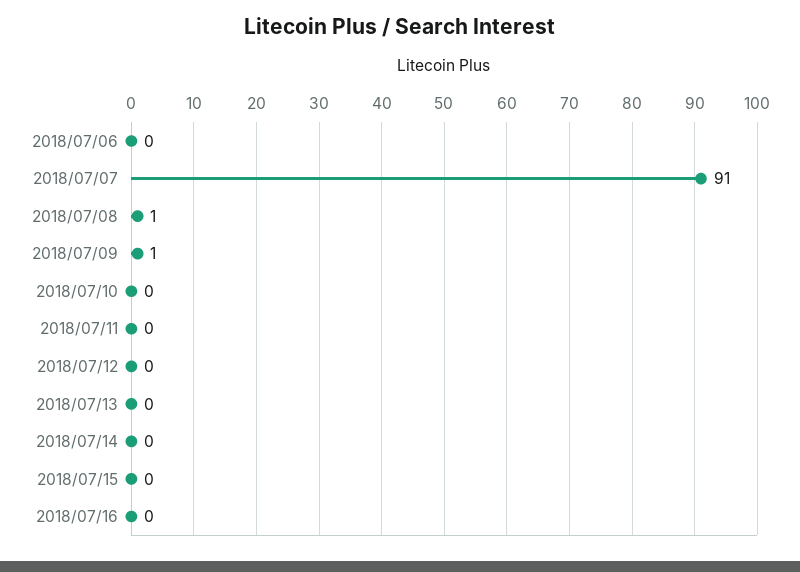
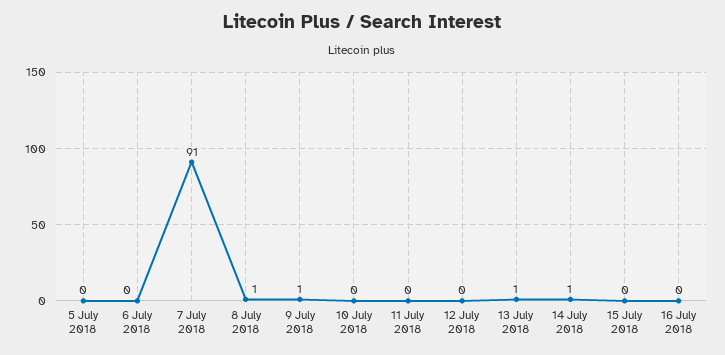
  {
    "2018/07/06": 0,
    "2018/07/07": 91,
    "2018/07/08": 1,
    "2018/07/09": 1,
    "2018/07/10": 0,
    "2018/07/11": 0,
    "2018/07/12": 0,
-   "2018/07/13": 0,
+   "2018/07/13": 1,
-   "2018/07/14": 0,
+   "2018/07/14": 1,
    "2018/07/15": 0,
-   "2018/07/16": 0
+   "2018/07/16": 0,
+   "5 July 2018": 0
  }

